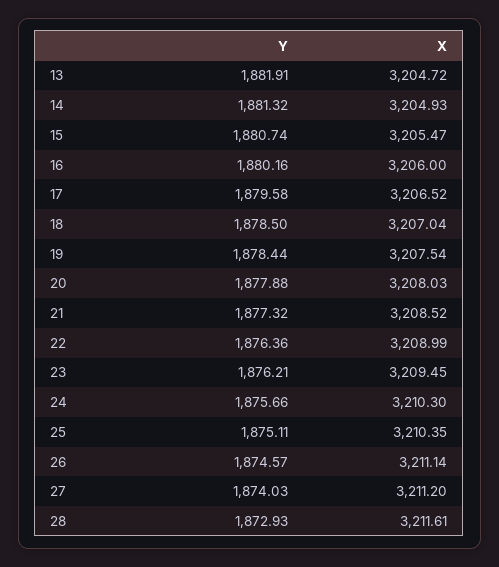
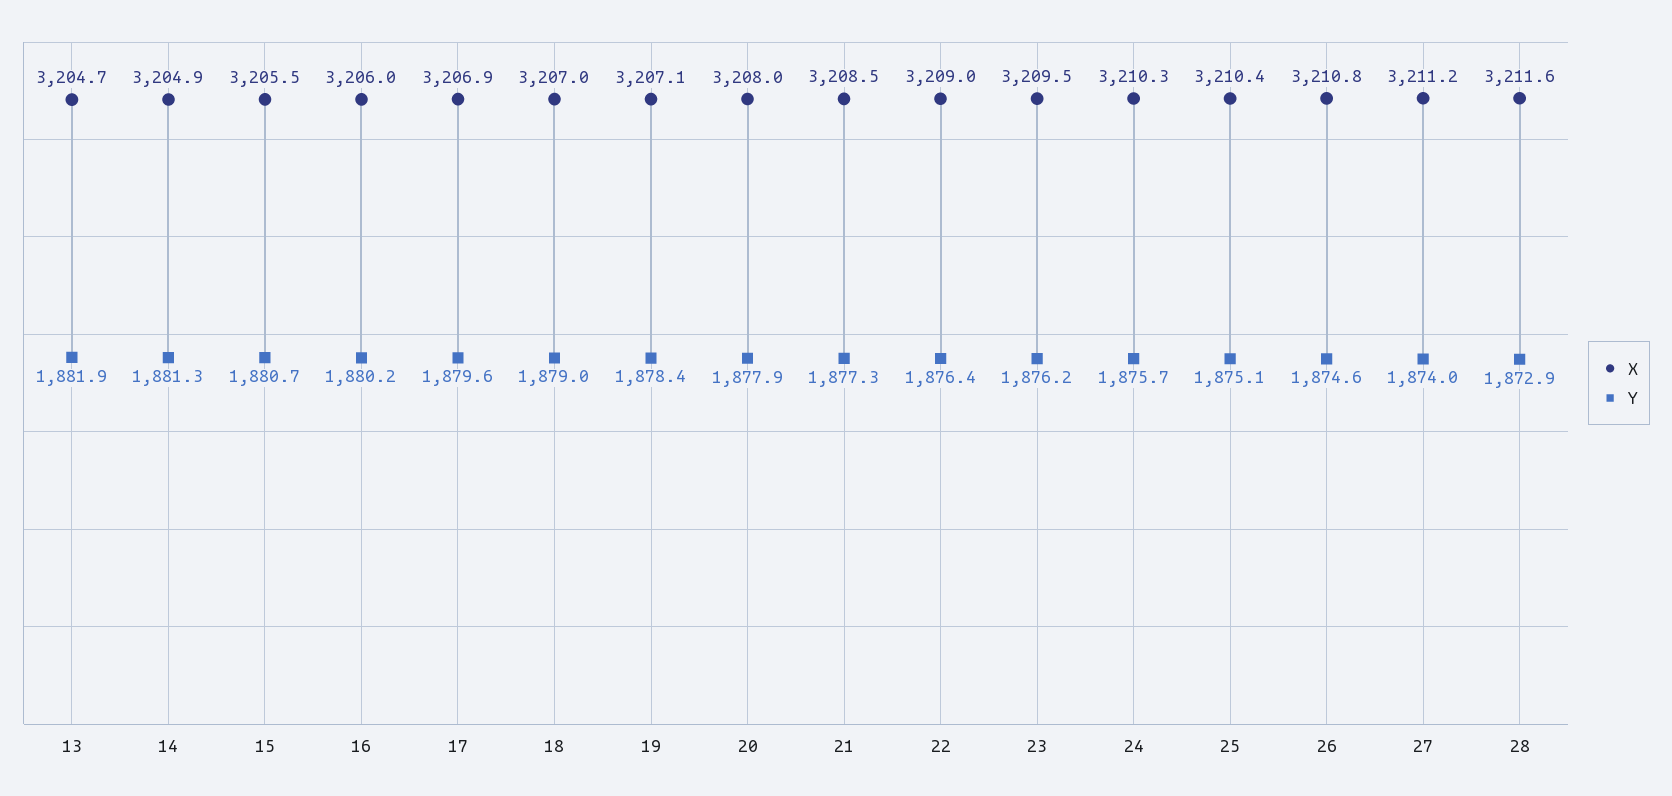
  {
    "Y": {
      "13": 1881.91,
      "14": 1881.32,
      "15": 1880.74,
      "16": 1880.16,
      "17": 1879.58,
-     "18": 1878.5,
+     "18": 1879,
      "19": 1878.44,
      "20": 1877.88,
      "21": 1877.32,
      "22": 1876.36,
      "23": 1876.21,
      "24": 1875.66,
      "25": 1875.11,
      "26": 1874.57,
      "27": 1874.03,
      "28": 1872.93
    },
    "X": {
      "13": 3204.72,
      "14": 3204.93,
      "15": 3205.47,
      "16": 3206,
-     "17": 3206.52,
+     "17": 3206.9,
      "18": 3207.04,
-     "19": 3207.54,
+     "19": 3207.1,
      "20": 3208.03,
      "21": 3208.52,
      "22": 3208.99,
      "23": 3209.45,
      "24": 3210.3,
      "25": 3210.35,
-     "26": 3211.14,
+     "26": 3210.8,
      "27": 3211.2,
      "28": 3211.61
    }
  }

